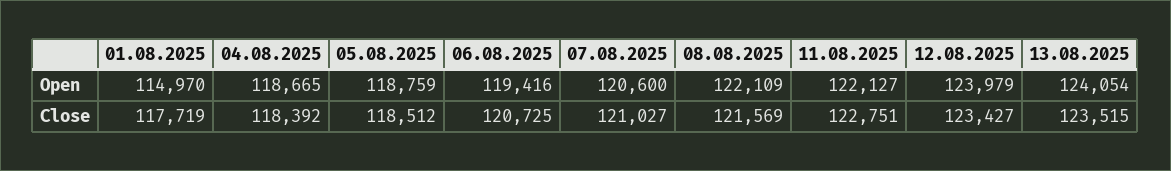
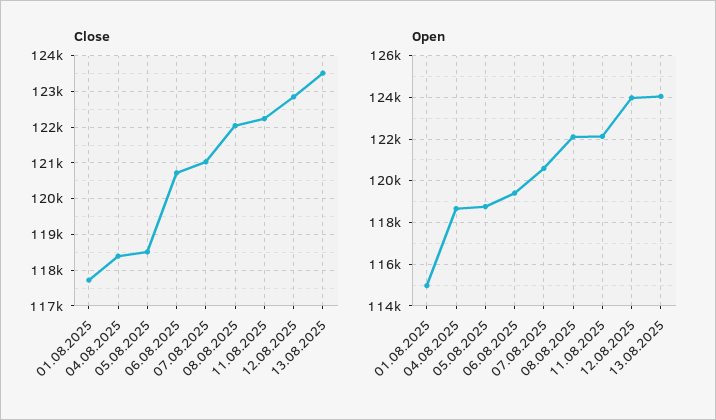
  {
    "Open": {
      "01.08.2025": 114970,
      "04.08.2025": 118665,
      "05.08.2025": 118759,
      "06.08.2025": 119416,
      "07.08.2025": 120600,
      "08.08.2025": 122109,
      "11.08.2025": 122127,
      "12.08.2025": 123979,
      "13.08.2025": 124054
    },
    "Close": {
      "01.08.2025": 117719,
      "04.08.2025": 118392,
      "05.08.2025": 118512,
      "06.08.2025": 120725,
      "07.08.2025": 121027,
-     "08.08.2025": 121569,
+     "08.08.2025": 122000,
-     "11.08.2025": 122751,
+     "11.08.2025": 122200,
-     "12.08.2025": 123427,
+     "12.08.2025": 122800,
      "13.08.2025": 123515
    }
  }

